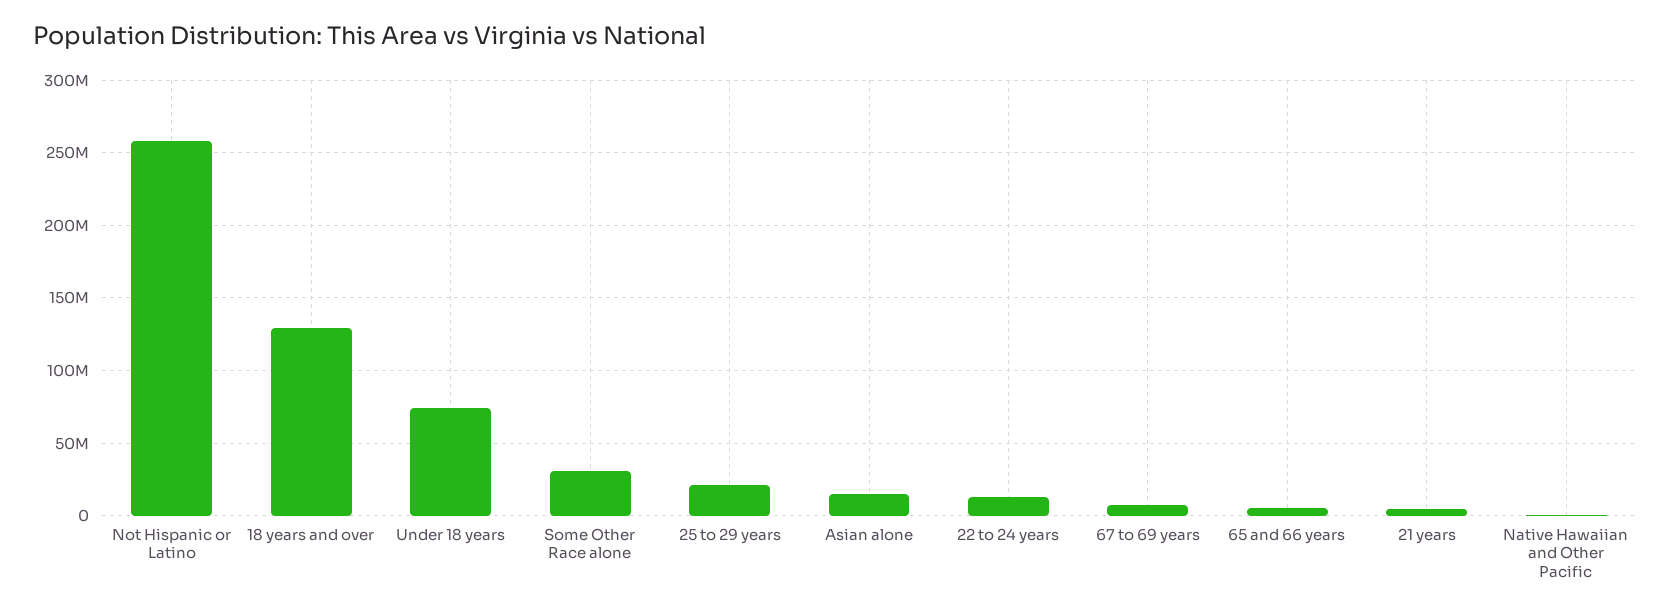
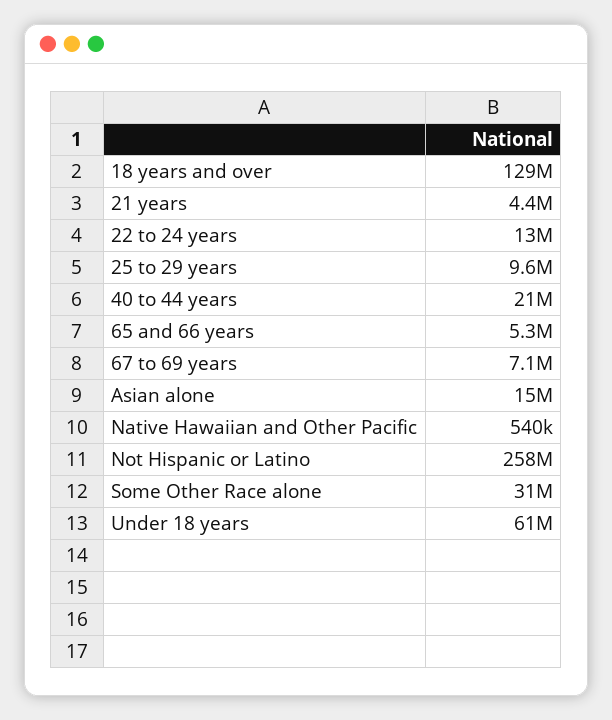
  {
    "Not Hispanic or Latino": 258000000,
    "18 years and over": 129000000,
-   "Under 18 years": 75000000,
+   "Under 18 years": 61000000,
    "Some Other Race alone": 31000000,
-   "25 to 29 years": 20000000,
+   "25 to 29 years": 9600000,
    "Asian alone": 15000000,
    "22 to 24 years": 13000000,
    "67 to 69 years": 7100000,
    "65 and 66 years": 5300000,
    "21 years": 4400000,
-   "Native Hawaiian and Other Pacific": 540000
+   "Native Hawaiian and Other Pacific": 540000,
+   "40 to 44 years": 21000000
  }

